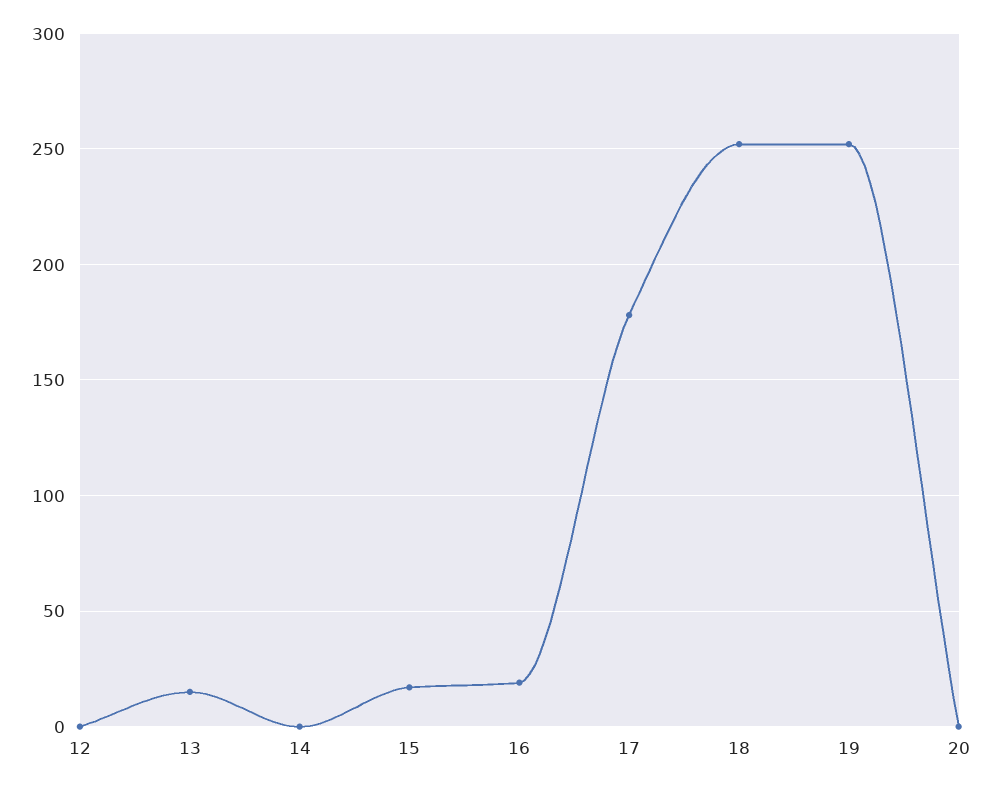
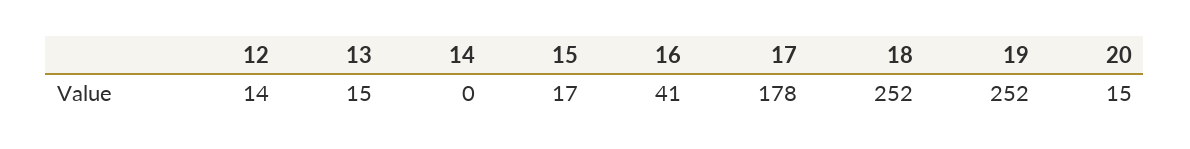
  {
-   "12": 0,
+   "12": 14,
    "13": 15,
    "14": 0,
    "15": 17,
-   "16": 20,
+   "16": 41,
    "17": 178,
    "18": 252,
    "19": 252,
-   "20": 0
+   "20": 15
  }

